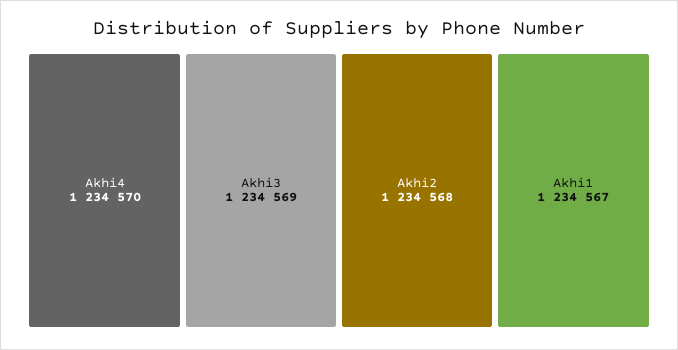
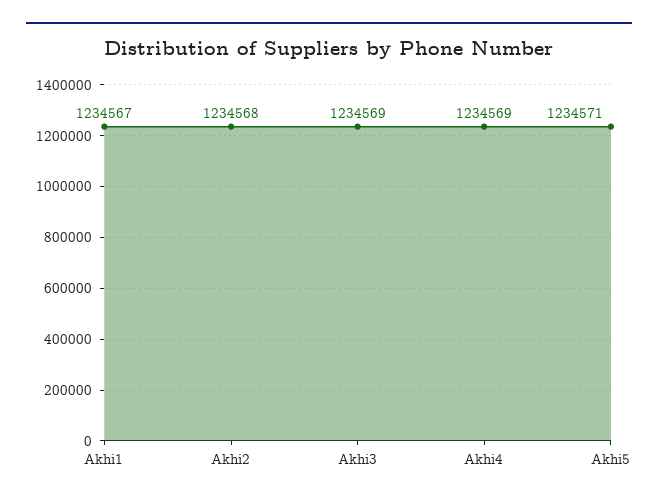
  {
-   "Akhi4": 1234570,
+   "Akhi4": 1234569,
    "Akhi3": 1234569,
    "Akhi2": 1234568,
-   "Akhi1": 1234567
+   "Akhi1": 1234567,
+   "Akhi5": 1234571
  }

